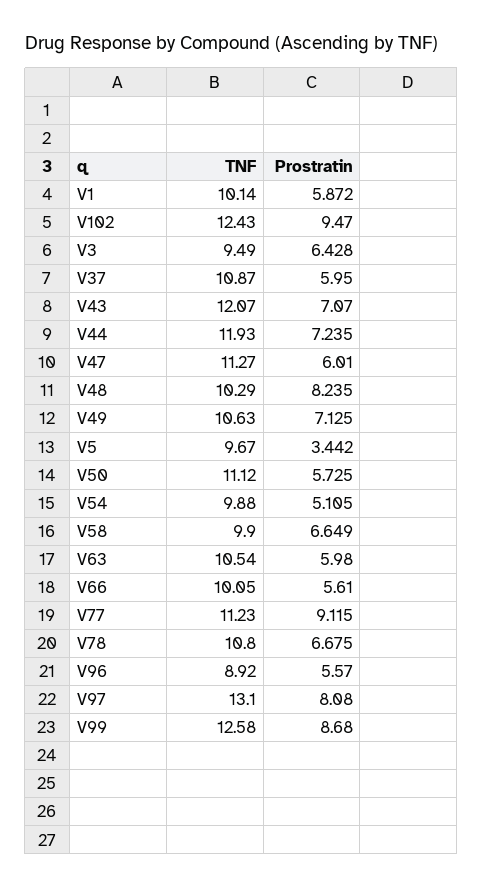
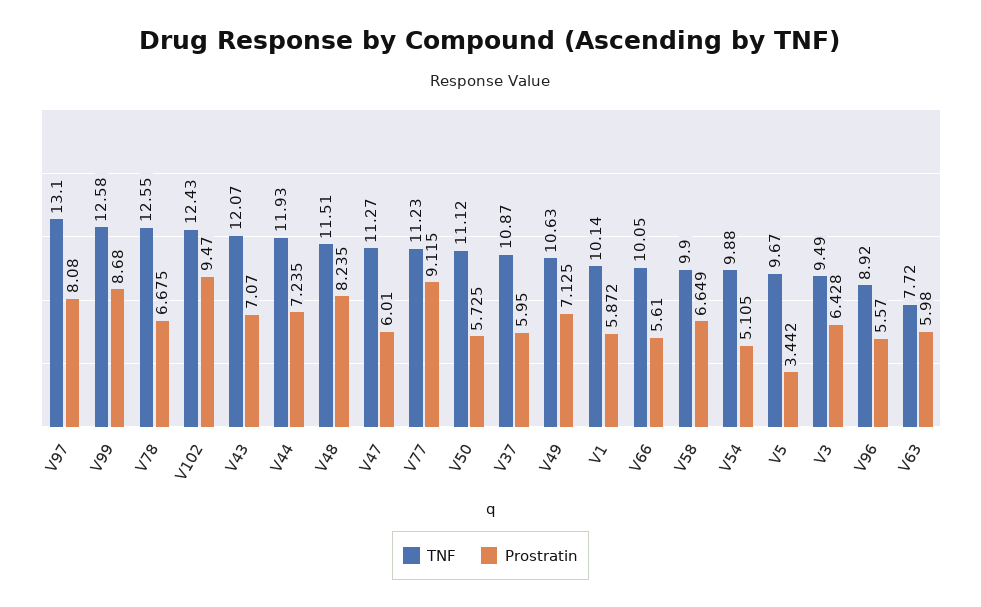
  {
    "TNF": {
      "V1": 10.14,
      "V102": 12.43,
      "V3": 9.49,
      "V37": 10.87,
      "V43": 12.07,
      "V44": 11.93,
      "V47": 11.27,
-     "V48": 10.29,
+     "V48": 11.51,
      "V49": 10.63,
      "V5": 9.67,
      "V50": 11.12,
      "V54": 9.88,
      "V58": 9.9,
-     "V63": 10.54,
+     "V63": 7.72,
      "V66": 10.05,
      "V77": 11.23,
-     "V78": 10.8,
+     "V78": 12.55,
      "V96": 8.92,
      "V97": 13.1,
      "V99": 12.58
    },
    "Prostratin": {
      "V1": 5.872,
      "V102": 9.47,
      "V3": 6.428,
      "V37": 5.95,
      "V43": 7.07,
      "V44": 7.235,
      "V47": 6.01,
      "V48": 8.235,
      "V49": 7.125,
      "V5": 3.442,
      "V50": 5.725,
      "V54": 5.105,
      "V58": 6.649,
      "V63": 5.98,
      "V66": 5.61,
      "V77": 9.115,
      "V78": 6.675,
      "V96": 5.57,
      "V97": 8.08,
      "V99": 8.68
    }
  }

